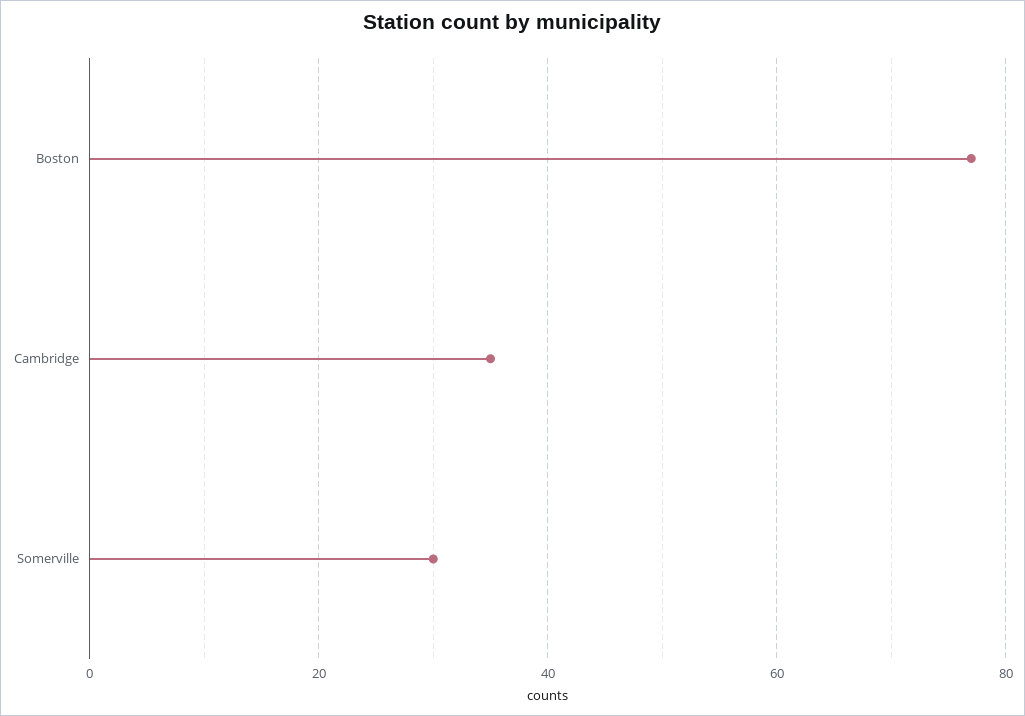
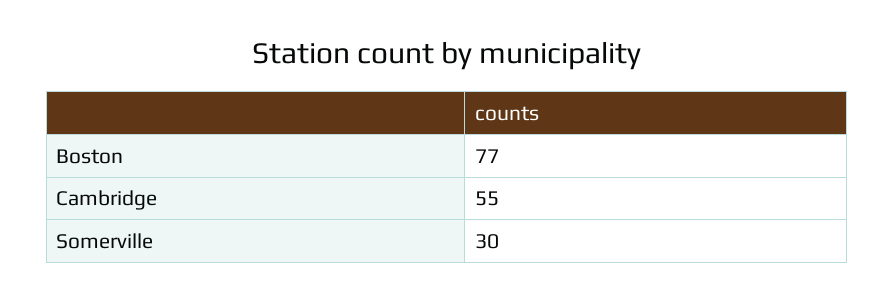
  {
    "Boston": 77,
-   "Cambridge": 35,
+   "Cambridge": 55,
    "Somerville": 30
  }

